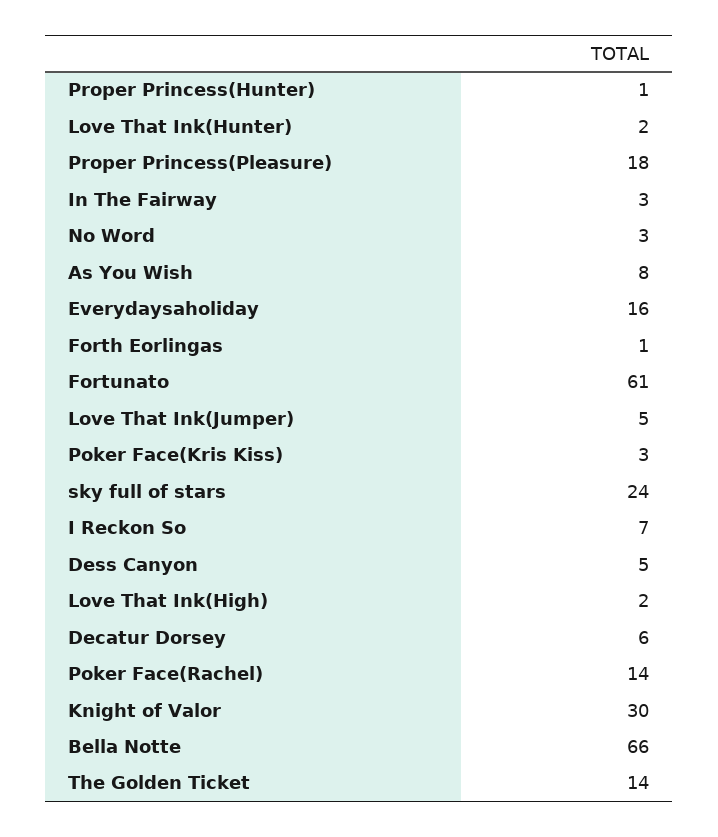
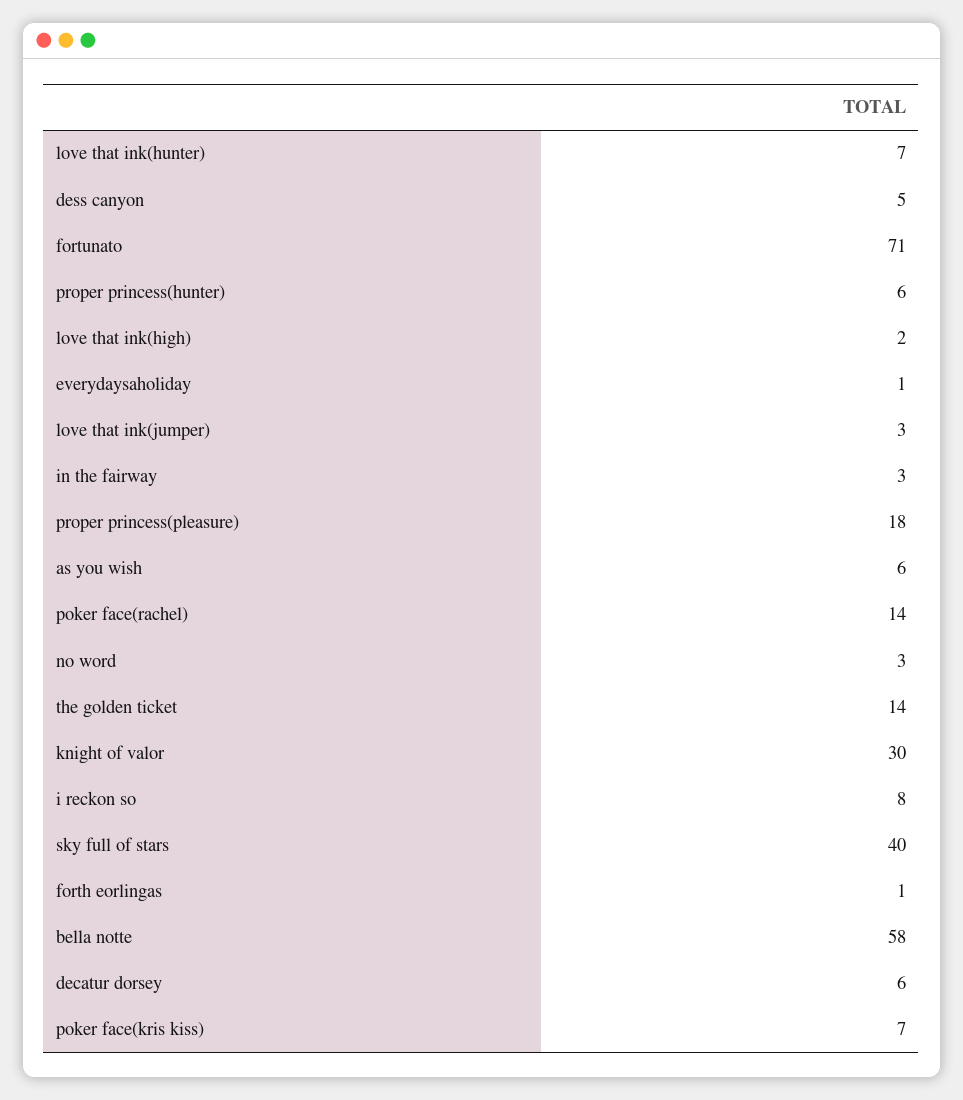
  {
-   "Proper Princess(Hunter)": 1,
+   "Proper Princess(Hunter)": 6,
-   "Love That Ink(Hunter)": 2,
+   "Love That Ink(Hunter)": 7,
    "Proper Princess(Pleasure)": 18,
    "In The Fairway": 3,
    "No Word": 3,
-   "As You Wish": 8,
+   "As You Wish": 6,
-   "Everydaysaholiday": 16,
+   "Everydaysaholiday": 1,
    "Forth Eorlingas": 1,
-   "Fortunato": 61,
+   "Fortunato": 71,
-   "Love That Ink(Jumper)": 5,
+   "Love That Ink(Jumper)": 3,
-   "Poker Face(Kris Kiss)": 3,
+   "Poker Face(Kris Kiss)": 7,
-   "sky full of stars": 24,
+   "sky full of stars": 40,
-   "I Reckon So": 7,
+   "I Reckon So": 8,
    "Dess Canyon": 5,
    "Love That Ink(High)": 2,
    "Decatur Dorsey": 6,
    "Poker Face(Rachel)": 14,
    "Knight of Valor": 30,
-   "Bella Notte": 66,
+   "Bella Notte": 58,
    "The Golden Ticket": 14
  }

